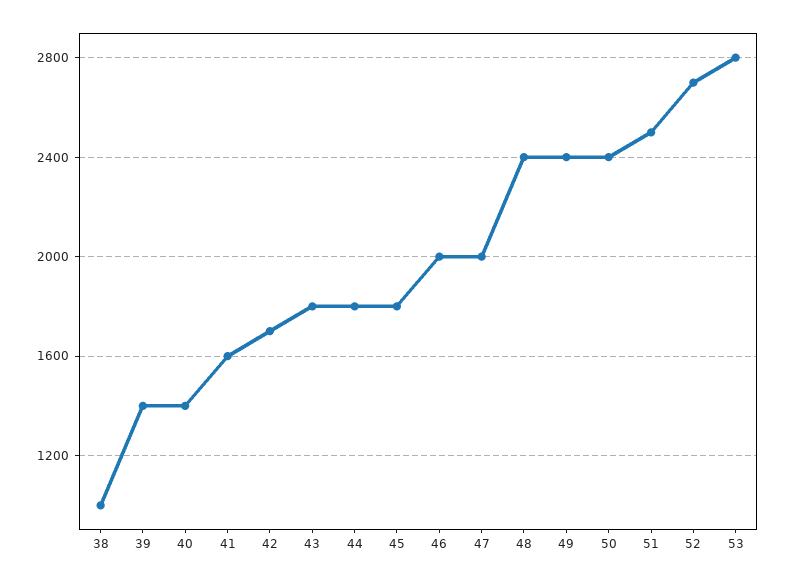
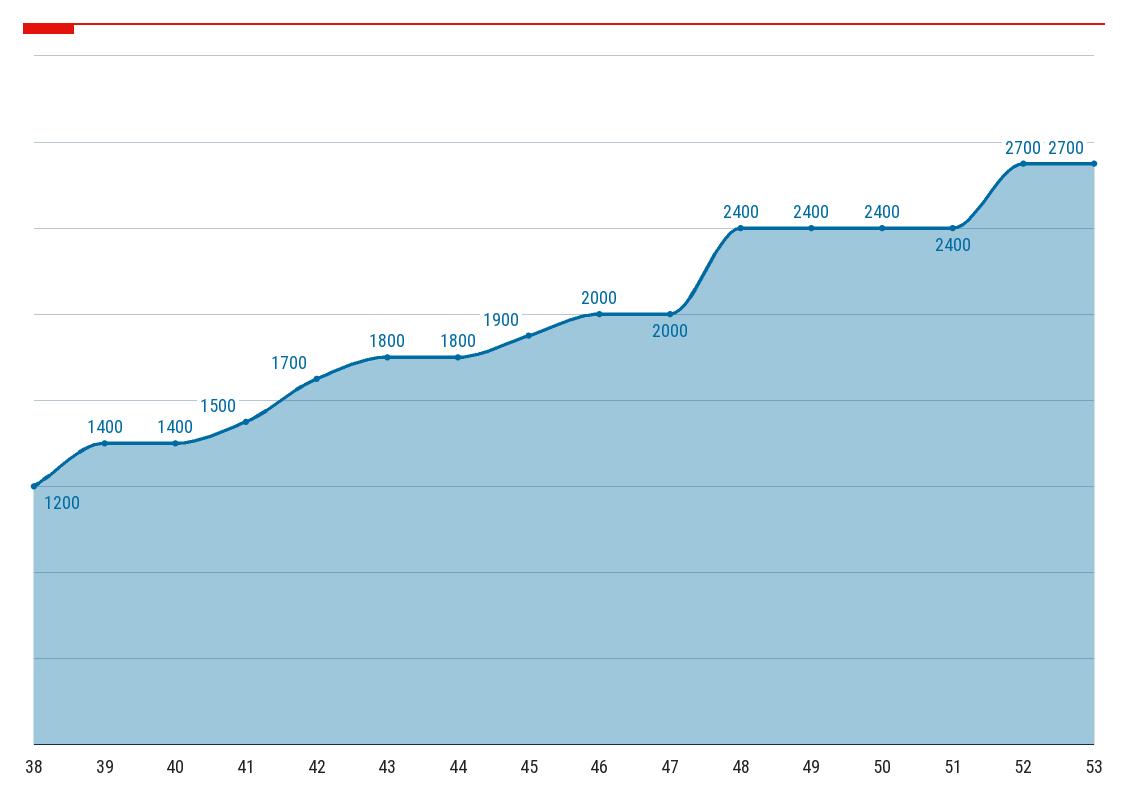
  {
-   "38": 1000,
+   "38": 1200,
    "39": 1400,
    "40": 1400,
-   "41": 1600,
+   "41": 1500,
    "42": 1700,
    "43": 1800,
    "44": 1800,
-   "45": 1800,
+   "45": 1900,
    "46": 2000,
    "47": 2000,
    "48": 2400,
    "49": 2400,
    "50": 2400,
-   "51": 2500,
+   "51": 2400,
    "52": 2700,
-   "53": 2800
+   "53": 2700
  }

